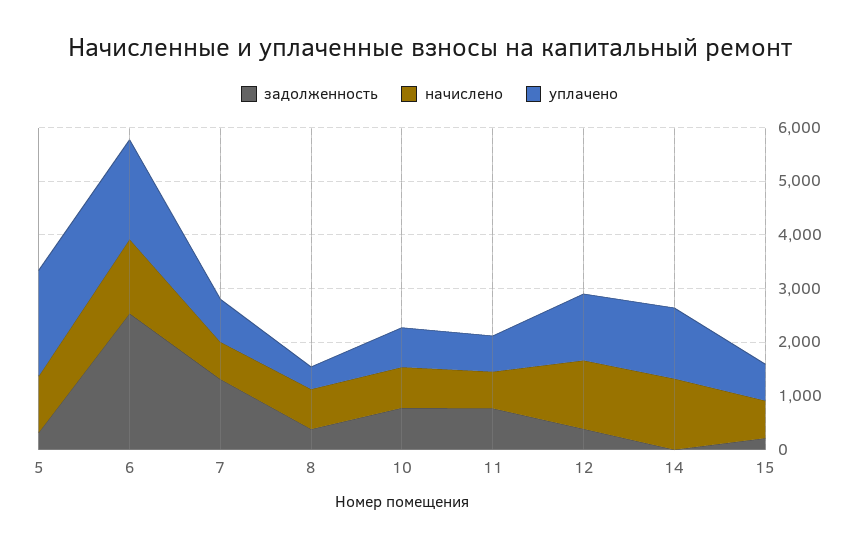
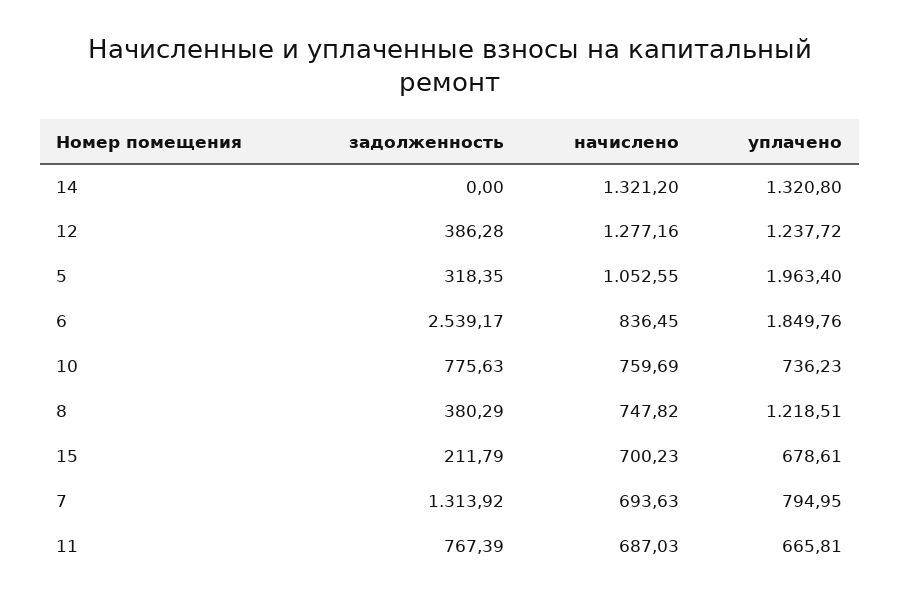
  {
    "задолженность": {
      "5": 318.35,
      "6": 2539.17,
      "7": 1313.92,
      "8": 380.29,
      "10": 775.63,
      "11": 767.39,
      "12": 386.28,
      "14": 0,
      "15": 211.79
    },
    "начислено": {
      "5": 1052.55,
-     "6": 1400,
+     "6": 836.45,
      "7": 693.63,
      "8": 747.82,
      "10": 759.69,
      "11": 687.03,
      "12": 1277.16,
      "14": 1321.2,
      "15": 700.23
    },
    "уплачено": {
      "5": 1963.4,
      "6": 1849.76,
      "7": 794.95,
-     "8": 400,
+     "8": 1218.51,
      "10": 736.23,
      "11": 665.81,
      "12": 1237.72,
      "14": 1320.8,
      "15": 678.61
    }
  }

